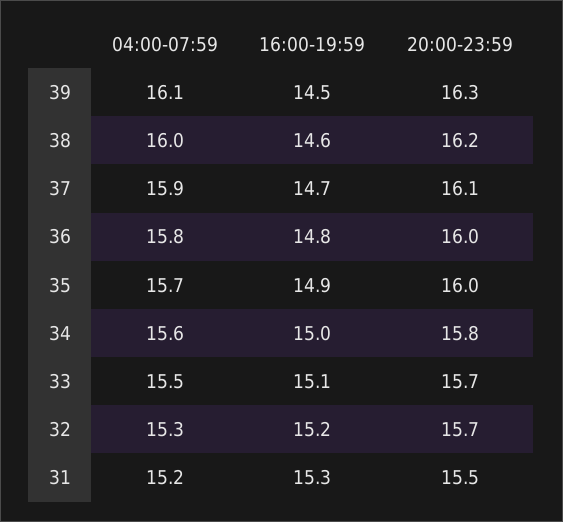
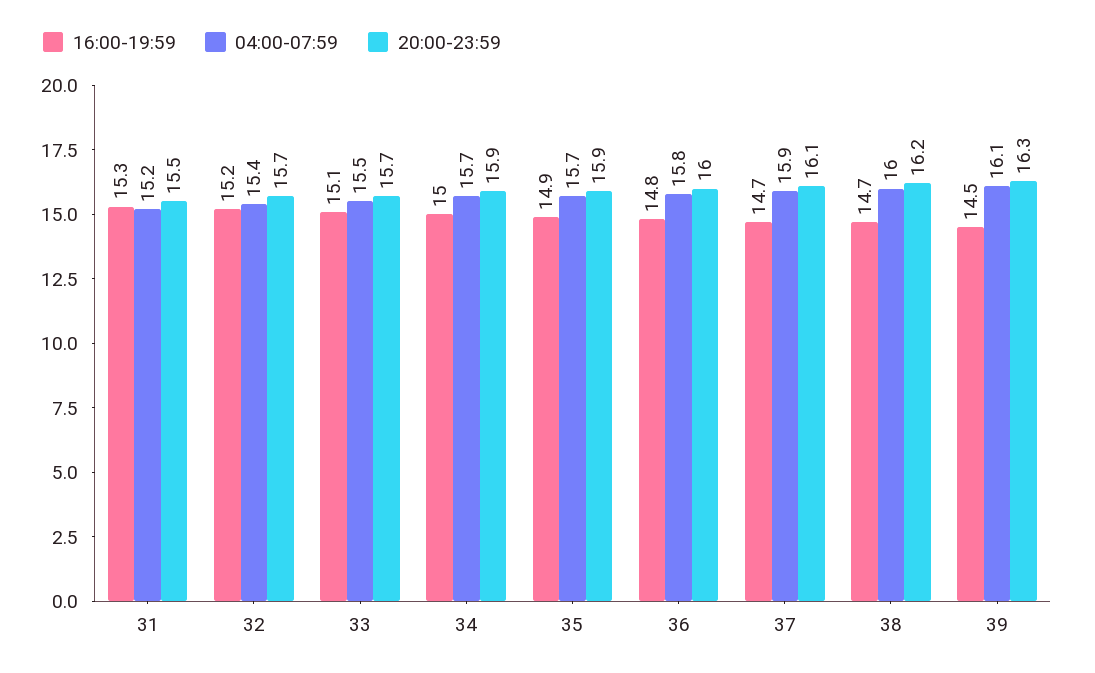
  {
    "04:00-07:59": {
      "39": 16.1,
      "38": 16,
      "37": 15.9,
      "36": 15.8,
      "35": 15.7,
-     "34": 15.6,
+     "34": 15.7,
      "33": 15.5,
-     "32": 15.3,
+     "32": 15.4,
      "31": 15.2
    },
    "16:00-19:59": {
      "39": 14.5,
-     "38": 14.6,
+     "38": 14.7,
      "37": 14.7,
      "36": 14.8,
      "35": 14.9,
      "34": 15,
      "33": 15.1,
      "32": 15.2,
      "31": 15.3
    },
    "20:00-23:59": {
      "39": 16.3,
      "38": 16.2,
      "37": 16.1,
      "36": 16,
-     "35": 16,
+     "35": 15.9,
-     "34": 15.8,
+     "34": 15.9,
      "33": 15.7,
      "32": 15.7,
      "31": 15.5
    }
  }

